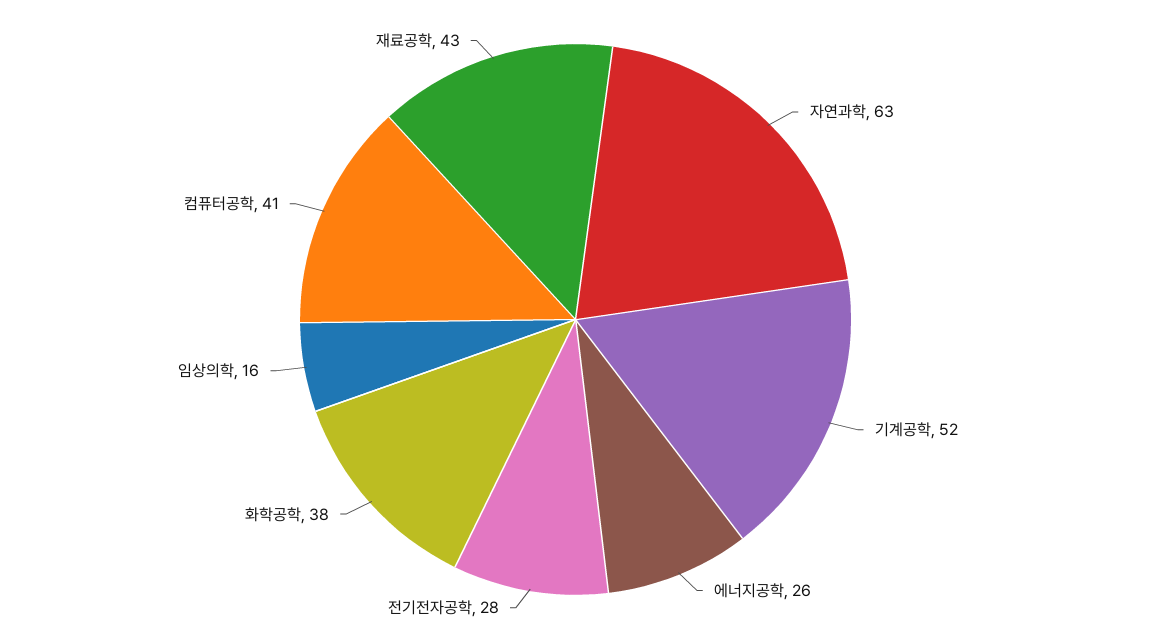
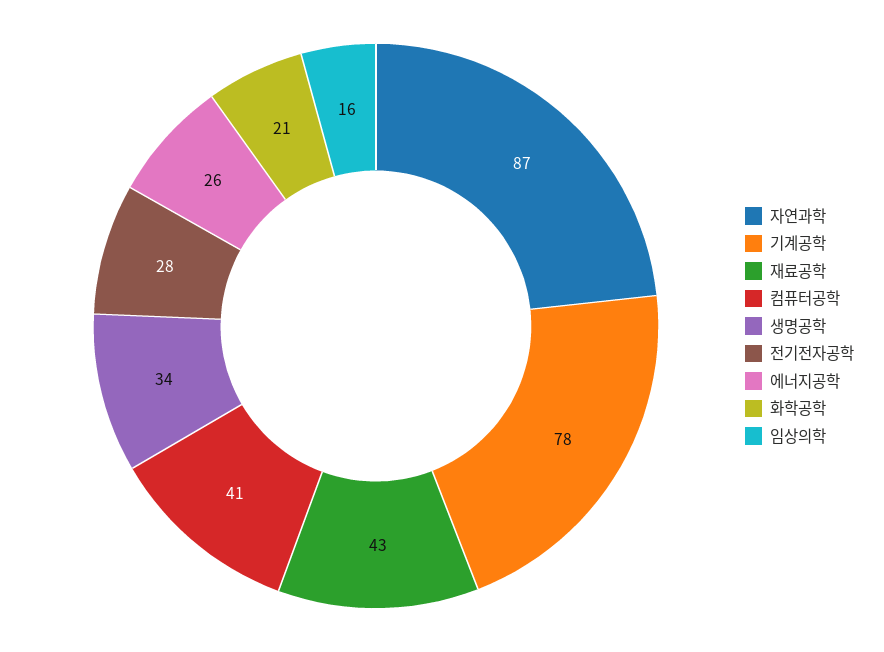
  {
-   "자연과학": 63,
+   "자연과학": 87,
-   "기계공학": 52,
+   "기계공학": 78,
    "에너지공학": 26,
    "전기전자공학": 28,
-   "화학공학": 38,
+   "화학공학": 21,
    "임상의학": 16,
    "컴퓨터공학": 41,
-   "재료공학": 43
+   "재료공학": 43,
+   "생명공학": 34
  }

